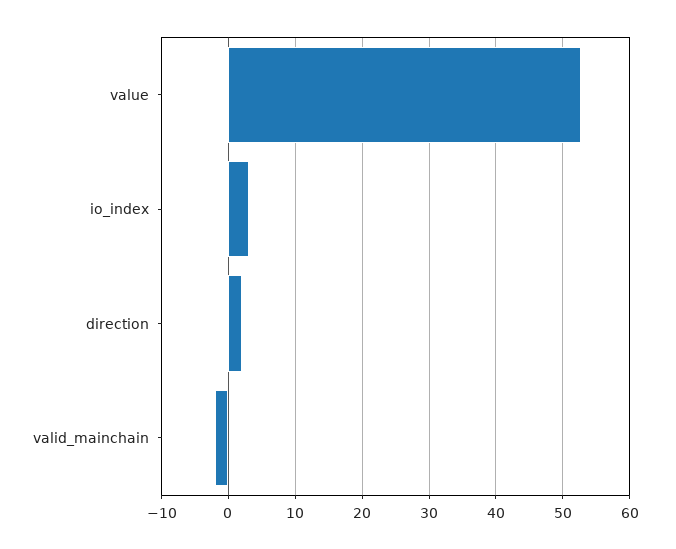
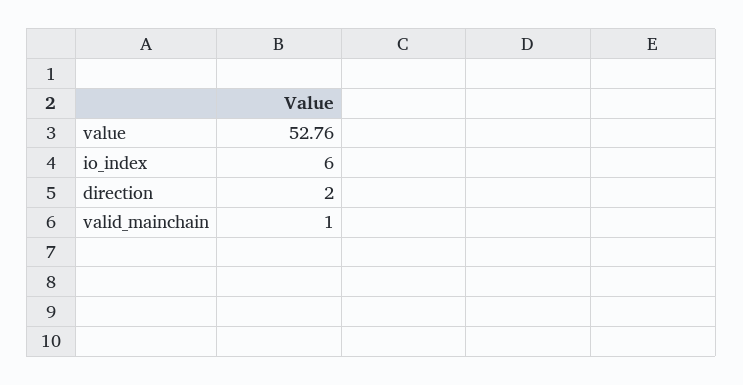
  {
    "value": 52.76,
-   "io_index": 3,
+   "io_index": 6,
    "direction": 2,
-   "valid_mainchain": -2
+   "valid_mainchain": 1
  }

